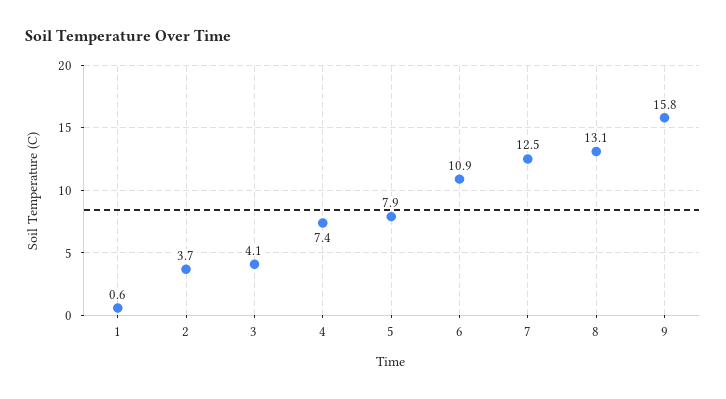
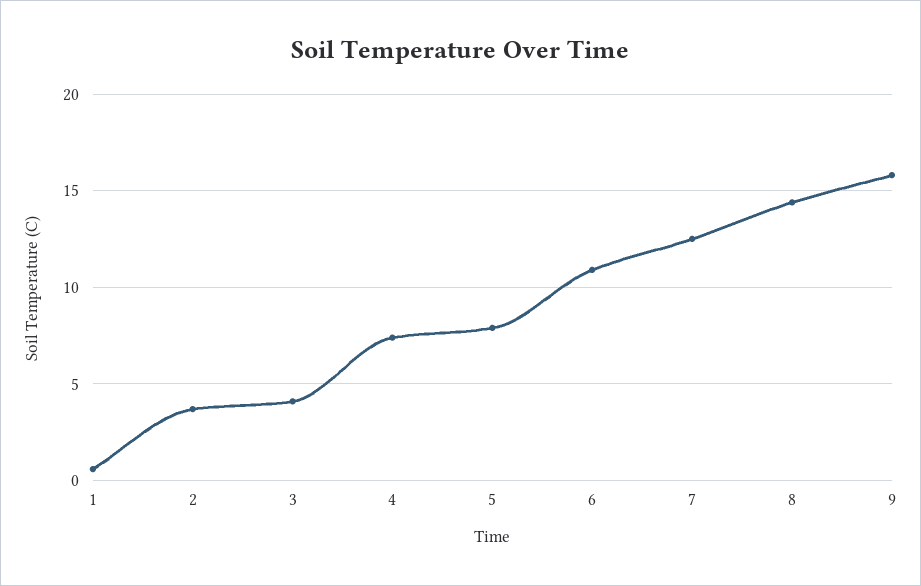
  {
    "1": 0.6,
    "2": 3.7,
    "3": 4.1,
    "4": 7.4,
    "5": 7.9,
    "6": 10.9,
    "7": 12.5,
-   "8": 13.1,
+   "8": 14.5,
    "9": 15.8
  }

